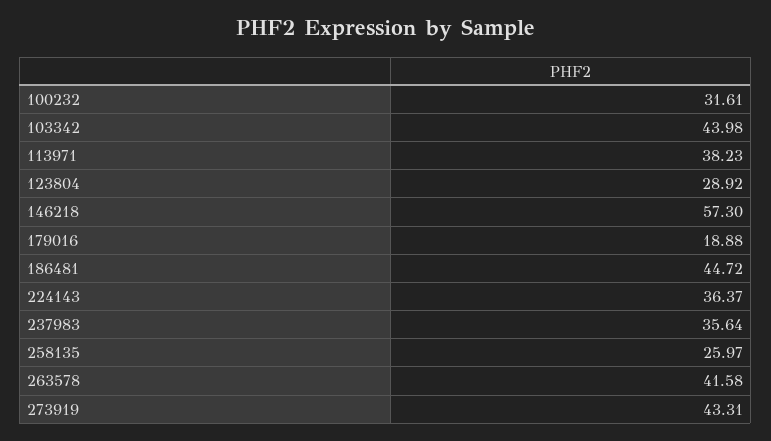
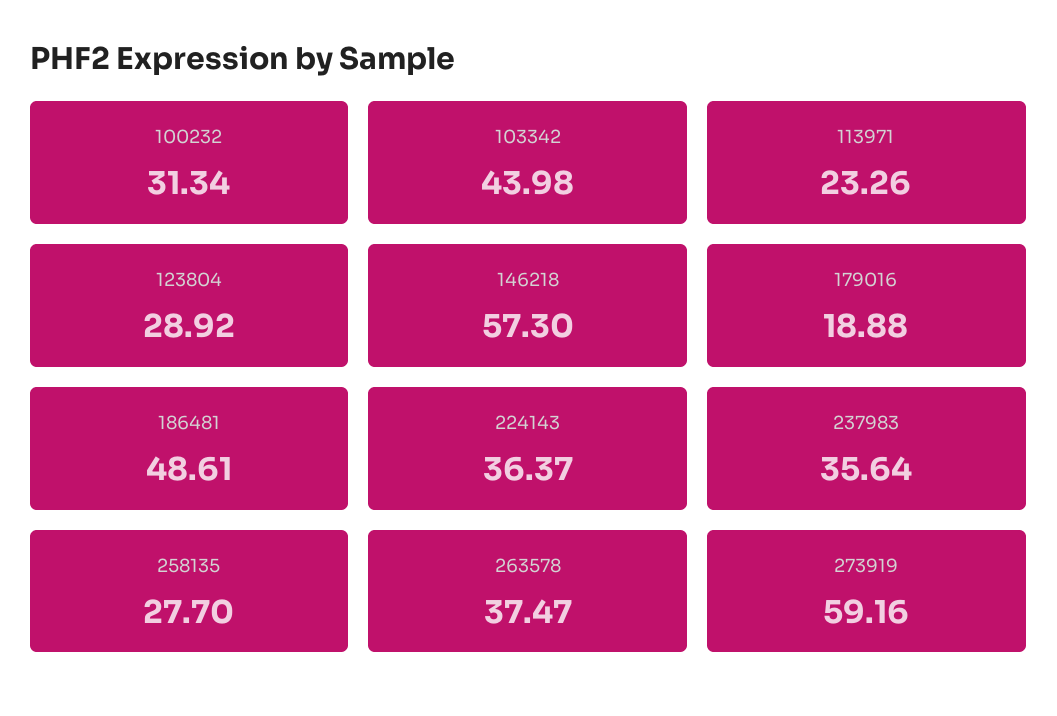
  {
-   "100232": 31.61,
+   "100232": 31.34,
    "103342": 43.98,
-   "113971": 38.23,
+   "113971": 23.26,
    "123804": 28.92,
    "146218": 57.3,
    "179016": 18.88,
-   "186481": 44.72,
+   "186481": 48.61,
    "224143": 36.37,
    "237983": 35.64,
-   "258135": 25.97,
+   "258135": 27.7,
-   "263578": 41.58,
+   "263578": 37.47,
-   "273919": 43.31
+   "273919": 59.16
  }

